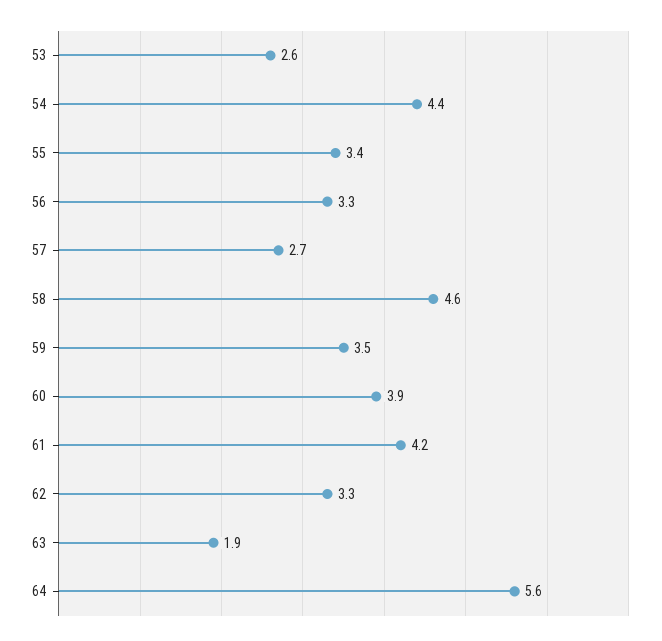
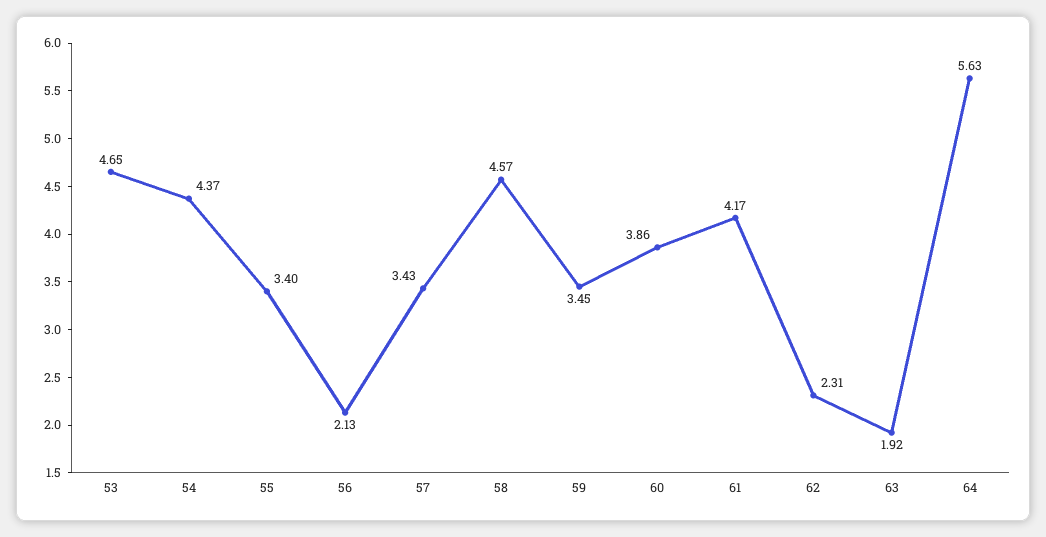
  {
-   "53": 2.6,
+   "53": 4.65,
    "54": 4.37,
    "55": 3.4,
-   "56": 3.3,
+   "56": 2.13,
-   "57": 2.7,
+   "57": 3.43,
    "58": 4.57,
    "59": 3.45,
    "60": 3.86,
    "61": 4.17,
-   "62": 3.3,
+   "62": 2.31,
    "63": 1.92,
    "64": 5.63
  }

